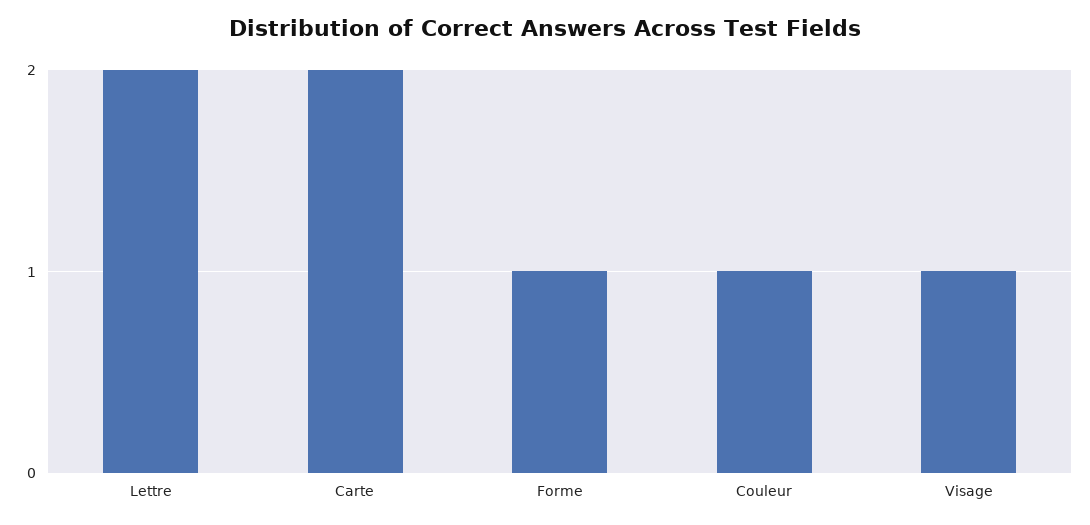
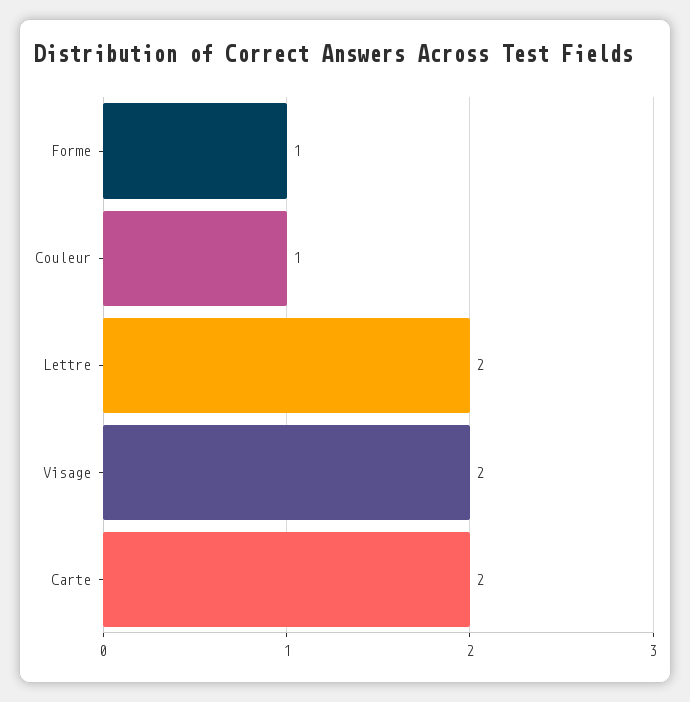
  {
    "Lettre": 2,
    "Carte": 2,
    "Forme": 1,
    "Couleur": 1,
-   "Visage": 1
+   "Visage": 2
  }

